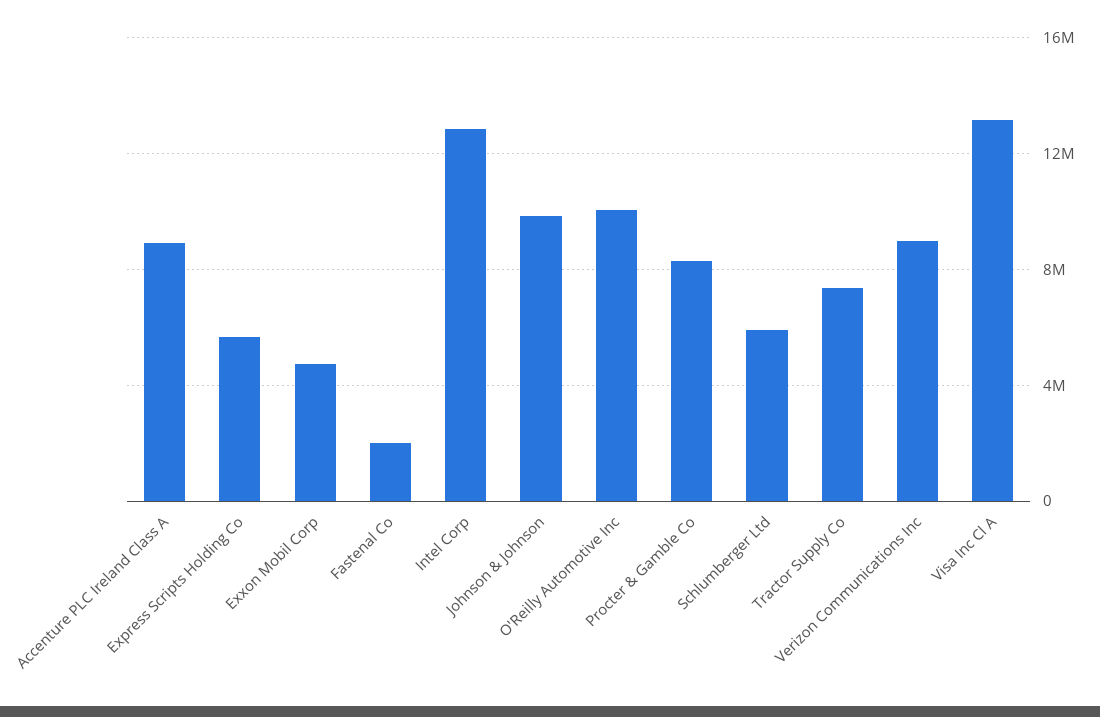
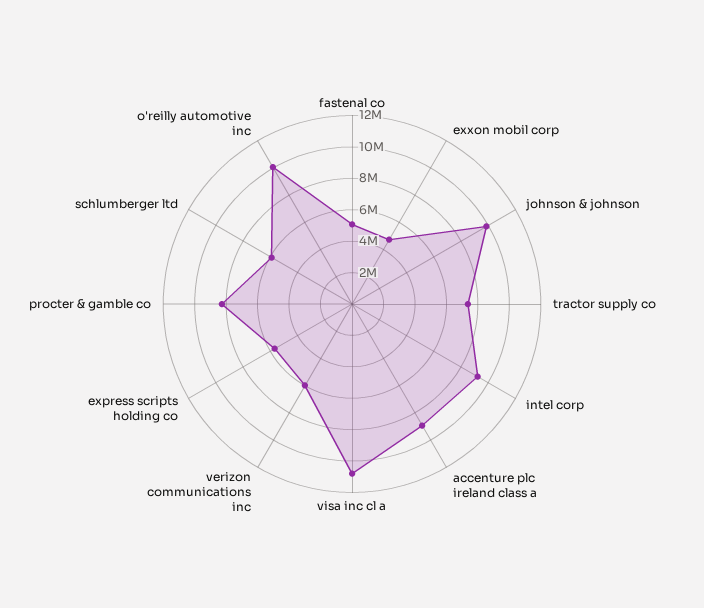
  {
    "Accenture PLC Ireland Class A": 9000000,
    "Express Scripts Holding Co": 5500000,
    "Exxon Mobil Corp": 4500000,
-   "Fastenal Co": 2000000,
+   "Fastenal Co": 5000000,
-   "Intel Corp": 13000000,
+   "Intel Corp": 9000000,
    "Johnson & Johnson": 10000000,
    "O'Reilly Automotive Inc": 10000000,
    "Procter & Gamble Co": 8500000,
    "Schlumberger Ltd": 6000000,
    "Tractor Supply Co": 7500000,
-   "Verizon Communications Inc": 9000000,
+   "Verizon Communications Inc": 6000000,
-   "Visa Inc Cl A": 13000000
+   "Visa Inc Cl A": 11000000
  }

